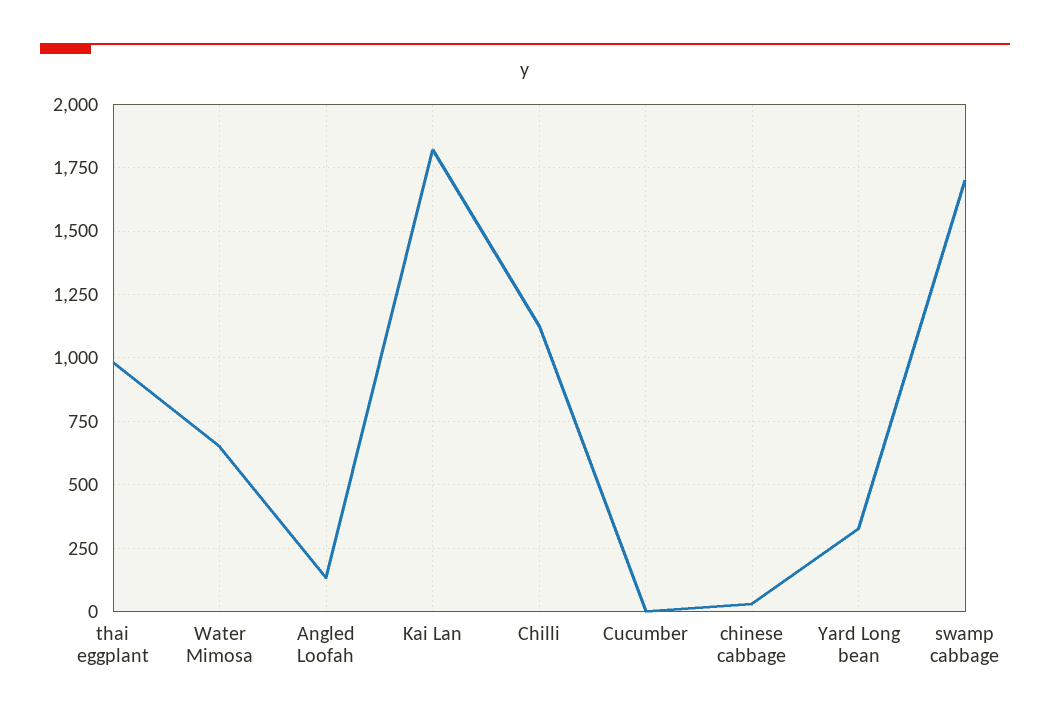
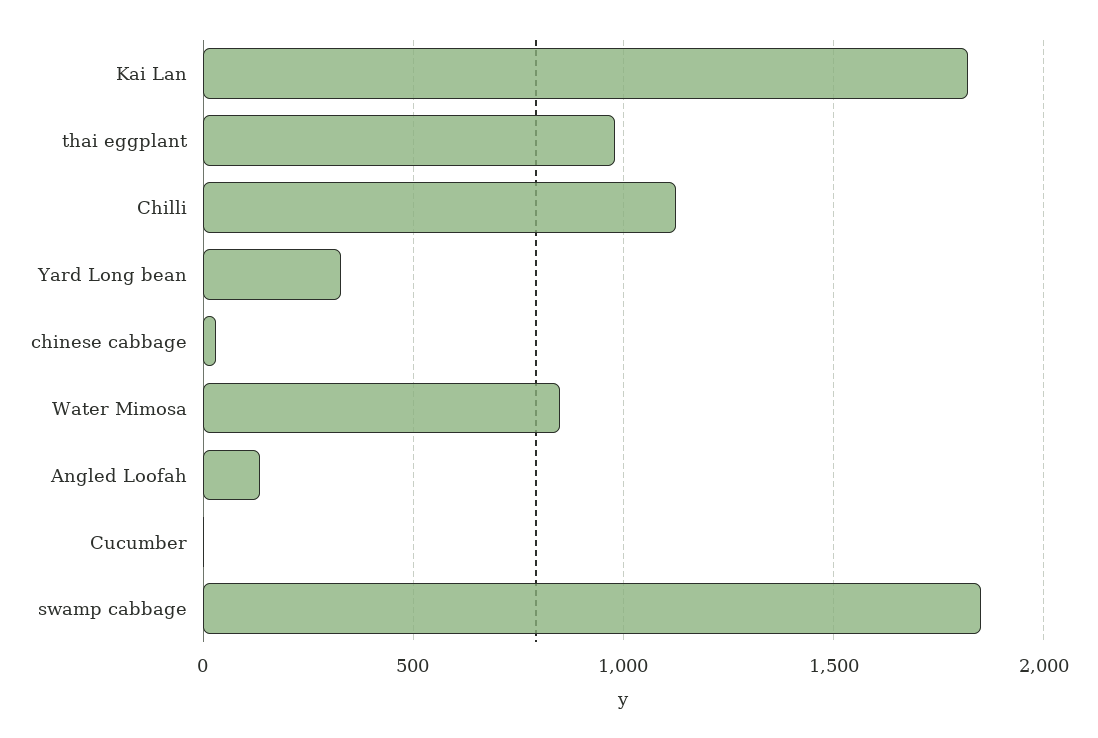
  {
    "thai eggplant": 975,
-   "Water Mimosa": 650,
+   "Water Mimosa": 850,
    "Angled Loofah": 125,
    "Kai Lan": 1825,
    "Chilli": 1125,
    "Cucumber": 0,
    "chinese cabbage": 25,
    "Yard Long bean": 325,
-   "swamp cabbage": 1700
+   "swamp cabbage": 1850
  }

